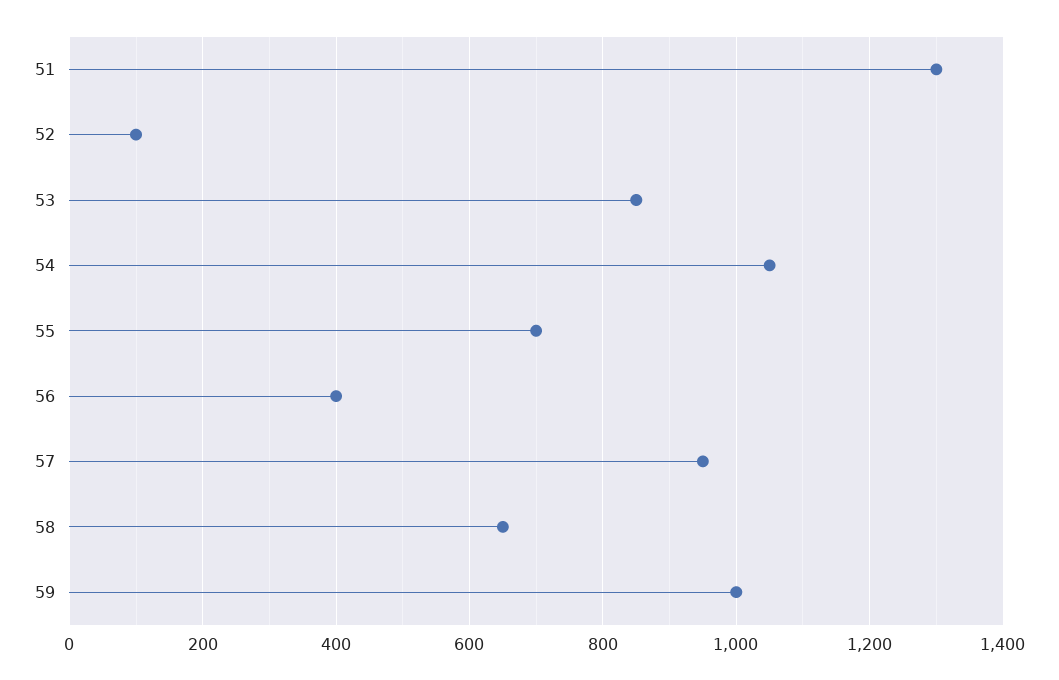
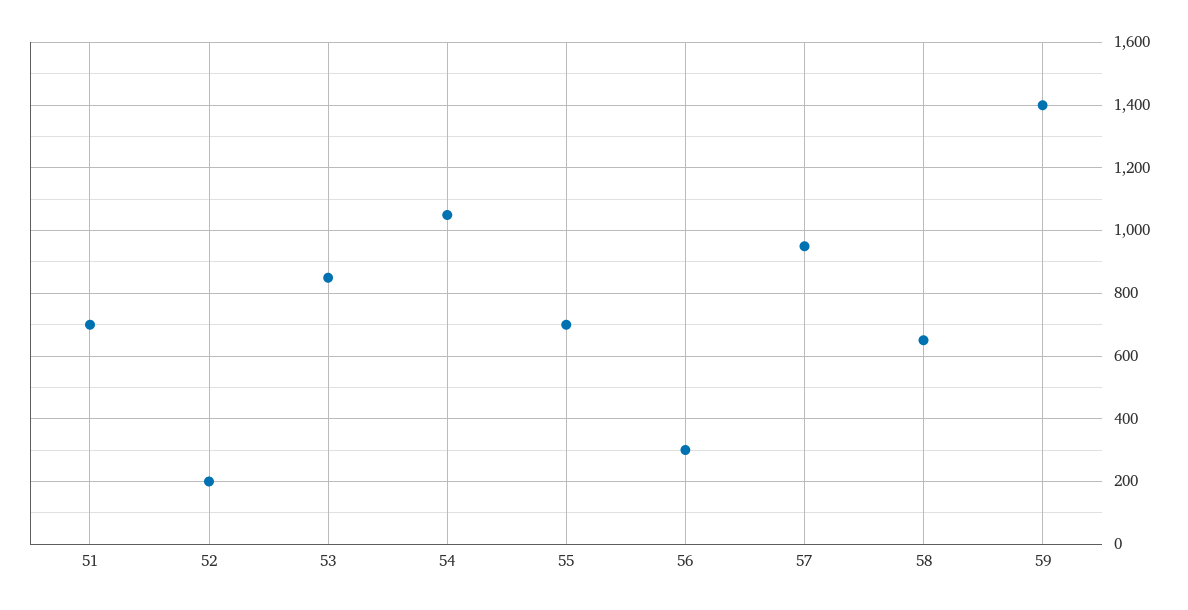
  {
-   "51": 1300,
+   "51": 700,
-   "52": 100,
+   "52": 200,
    "53": 860,
    "54": 1060,
    "55": 700,
-   "56": 400,
+   "56": 300,
    "57": 960,
    "58": 660,
-   "59": 1000
+   "59": 1400
  }

